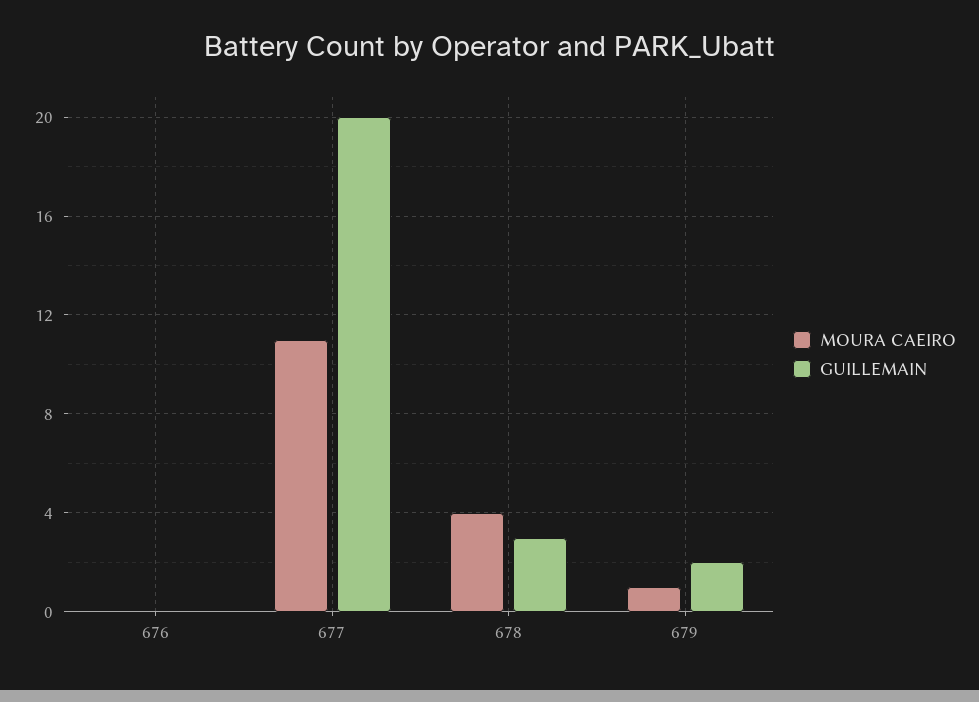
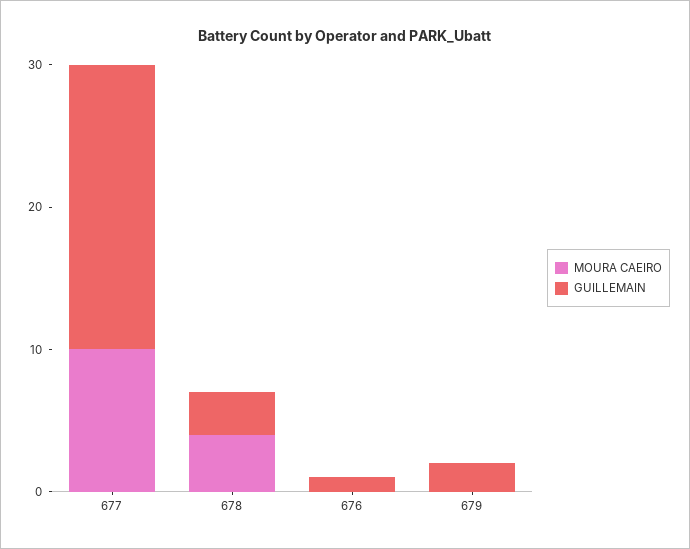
  {
    "MOURA CAEIRO": {
      "676": 0,
-     "677": 11,
+     "677": 10,
      "678": 4,
-     "679": 1
+     "679": 0
    },
    "GUILLEMAIN": {
-     "676": 0,
+     "676": 1,
      "677": 20,
      "678": 3,
      "679": 2
    }
  }

